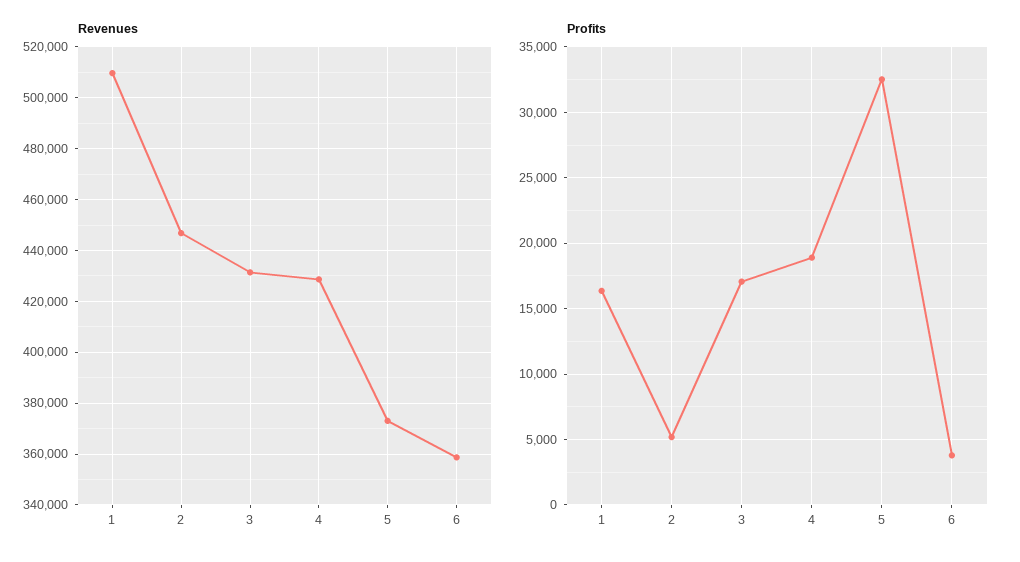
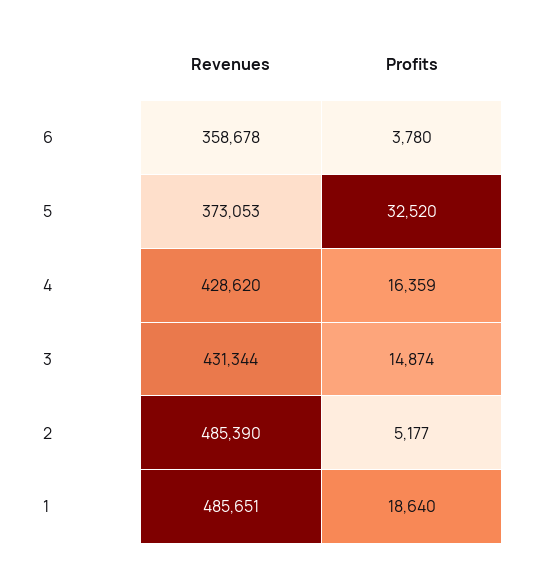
  {
    "Revenues": {
-     "1": 510000,
+     "1": 485651,
-     "2": 447500,
+     "2": 485390,
      "3": 431344,
      "4": 428620,
      "5": 373053,
      "6": 358678
    },
    "Profits": {
-     "1": 16500,
+     "1": 18640,
      "2": 5177,
-     "3": 17000,
+     "3": 14874,
-     "4": 19000,
+     "4": 16359,
      "5": 32520,
      "6": 3780
    }
  }

